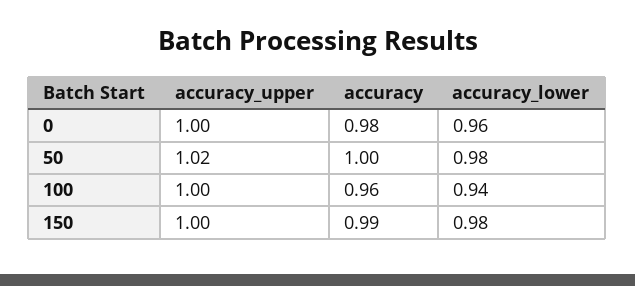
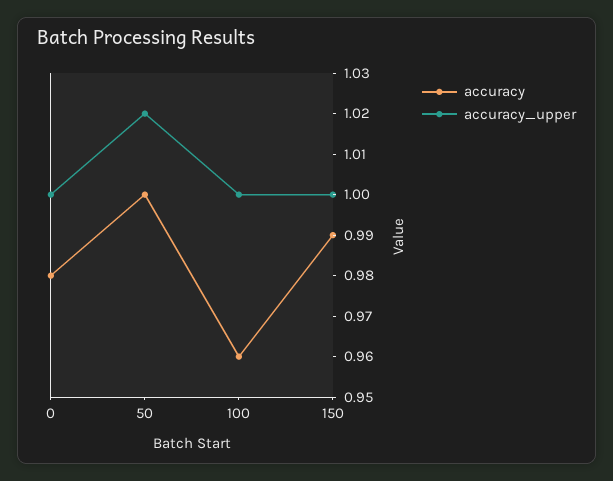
  {
    "accuracy_upper": {
      "0": 1,
      "50": 1.02,
      "100": 1,
      "150": 1
    },
    "accuracy": {
      "0": 0.98,
      "50": 1,
      "100": 0.96,
      "150": 0.99
-   },
+   }
-   "accuracy_lower": {
-     "0": 0.96,
-     "50": 0.98,
-     "100": 0.94,
-     "150": 0.98
-   }
  }

